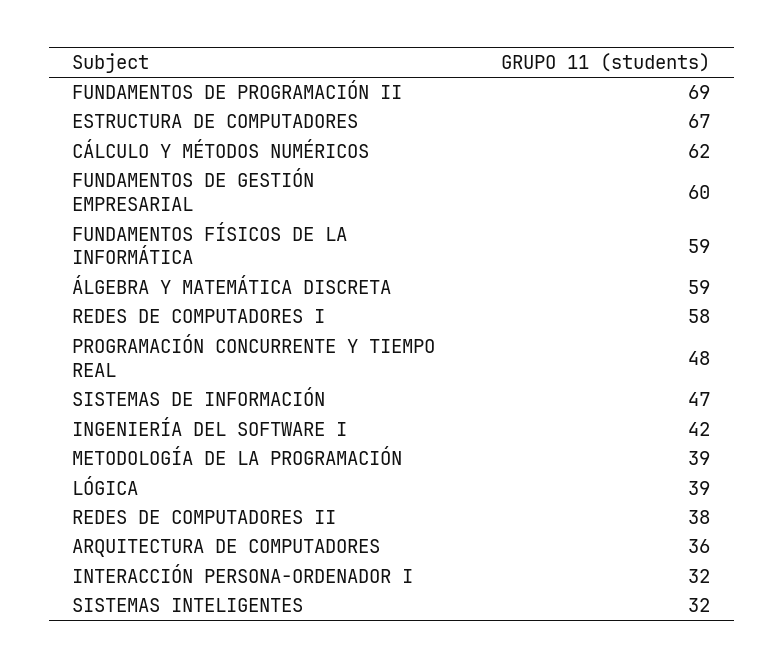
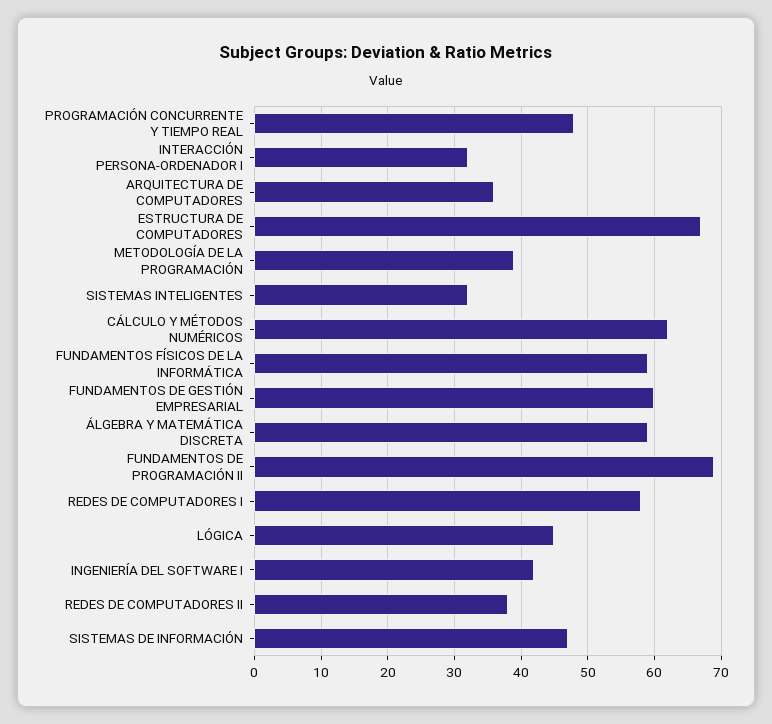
  {
    "FUNDAMENTOS DE PROGRAMACIÓN II": 69,
    "ESTRUCTURA DE COMPUTADORES": 67,
    "CÁLCULO Y MÉTODOS NUMÉRICOS": 62,
    "FUNDAMENTOS DE GESTIÓN EMPRESARIAL": 60,
    "FUNDAMENTOS FÍSICOS DE LA INFORMÁTICA": 59,
    "ÁLGEBRA Y MATEMÁTICA DISCRETA": 59,
    "REDES DE COMPUTADORES I": 58,
    "PROGRAMACIÓN CONCURRENTE Y TIEMPO REAL": 48,
    "SISTEMAS DE INFORMACIÓN": 47,
    "INGENIERÍA DEL SOFTWARE I": 42,
    "METODOLOGÍA DE LA PROGRAMACIÓN": 39,
-   "LÓGICA": 39,
+   "LÓGICA": 45,
    "REDES DE COMPUTADORES II": 38,
    "ARQUITECTURA DE COMPUTADORES": 36,
    "INTERACCIÓN PERSONA-ORDENADOR I": 32,
    "SISTEMAS INTELIGENTES": 32
  }

